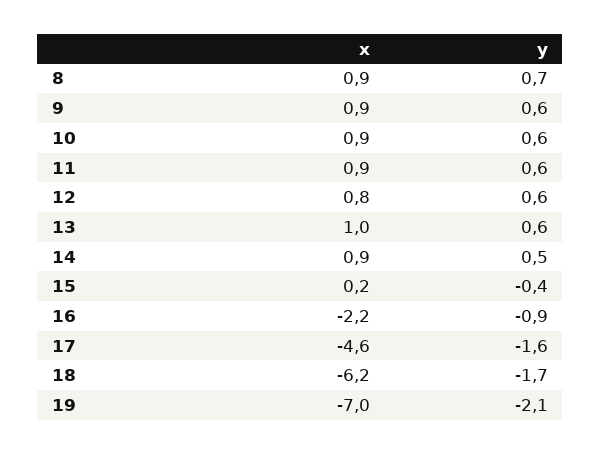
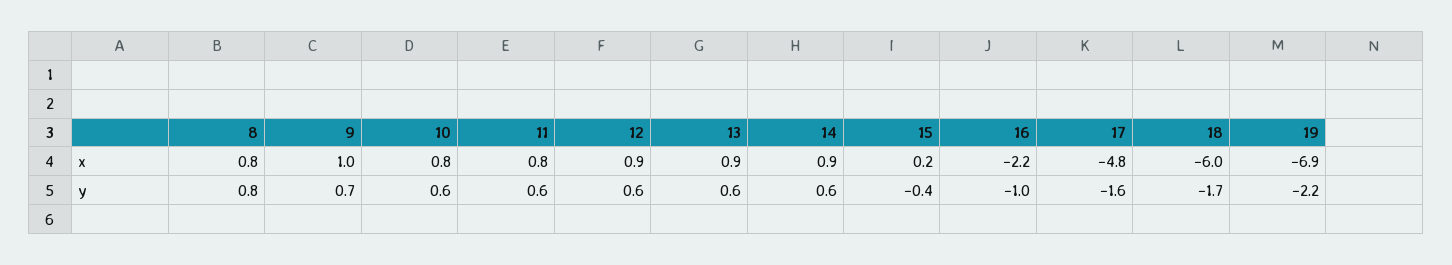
  {
    "x": {
-     "8": 0.9,
+     "8": 0.8,
-     "9": 0.9,
+     "9": 1,
-     "10": 0.9,
+     "10": 0.8,
-     "11": 0.9,
+     "11": 0.8,
-     "12": 0.8,
+     "12": 0.9,
-     "13": 1,
+     "13": 0.9,
      "14": 0.9,
      "15": 0.2,
      "16": -2.2,
-     "17": -4.6,
+     "17": -4.8,
-     "18": -6.2,
+     "18": -6,
-     "19": -7
+     "19": -6.9
    },
    "y": {
-     "8": 0.7,
+     "8": 0.8,
-     "9": 0.6,
+     "9": 0.7,
      "10": 0.6,
      "11": 0.6,
      "12": 0.6,
      "13": 0.6,
-     "14": 0.5,
+     "14": 0.6,
      "15": -0.4,
-     "16": -0.9,
+     "16": -1,
      "17": -1.6,
      "18": -1.7,
-     "19": -2.1
+     "19": -2.2
    }
  }

